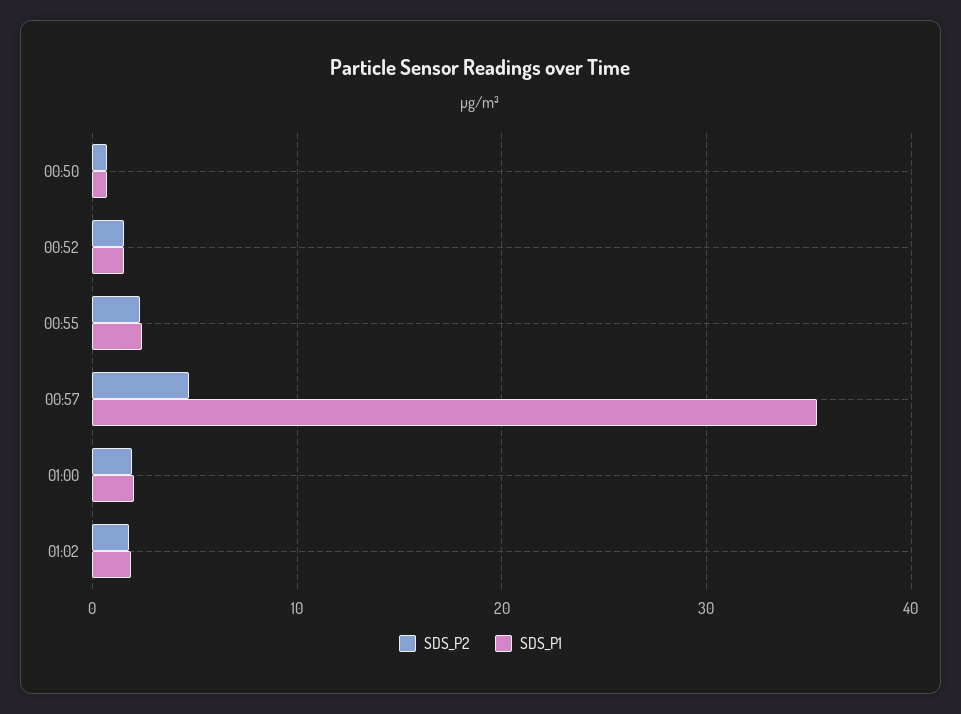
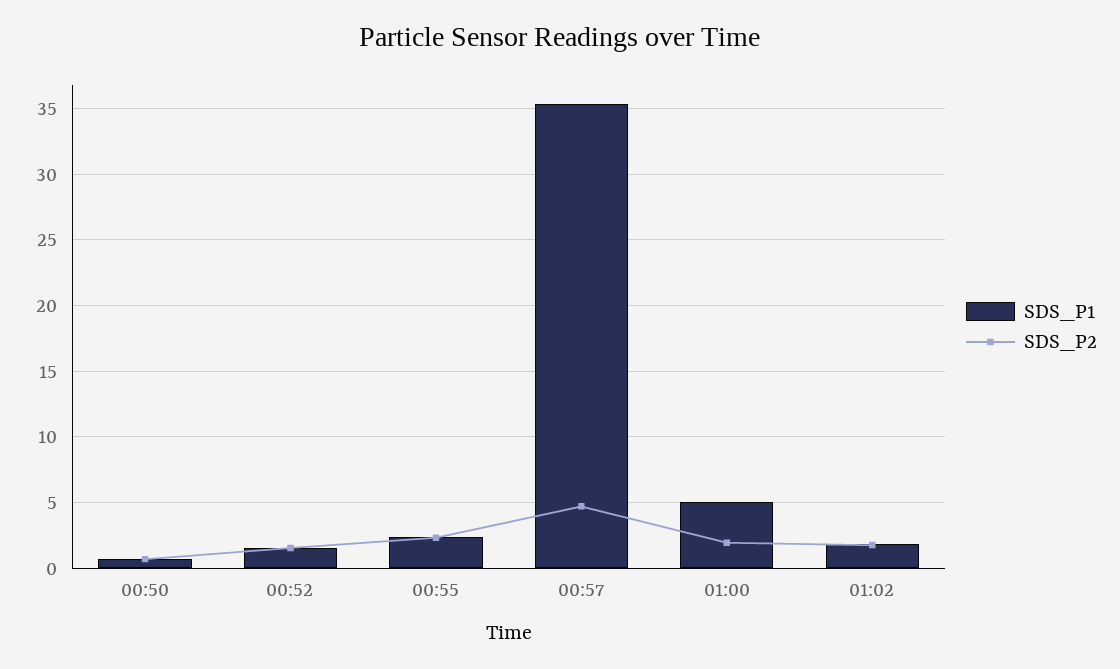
  {
    "SDS_P2": {
      "00:50": 0.5,
      "00:52": 1.5,
      "00:55": 2.5,
      "00:57": 4.5,
      "01:00": 2,
      "01:02": 2
    },
    "SDS_P1": {
      "00:50": 0.5,
      "00:52": 1.5,
      "00:55": 2.5,
      "00:57": 35.5,
-     "01:00": 2,
+     "01:00": 5,
      "01:02": 2
    }
  }

